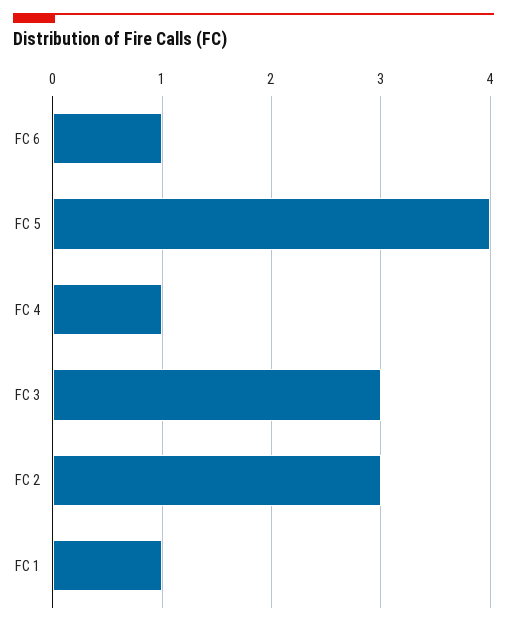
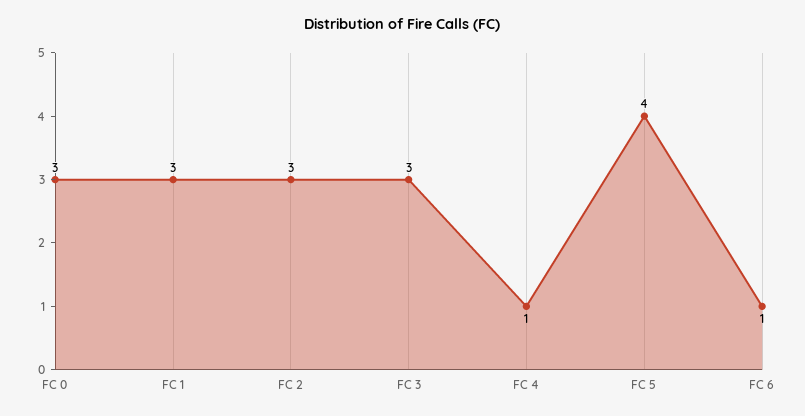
  {
    "FC 6": 1,
    "FC 5": 4,
    "FC 4": 1,
    "FC 3": 3,
    "FC 2": 3,
-   "FC 1": 1
+   "FC 1": 3,
+   "FC 0": 3
  }

